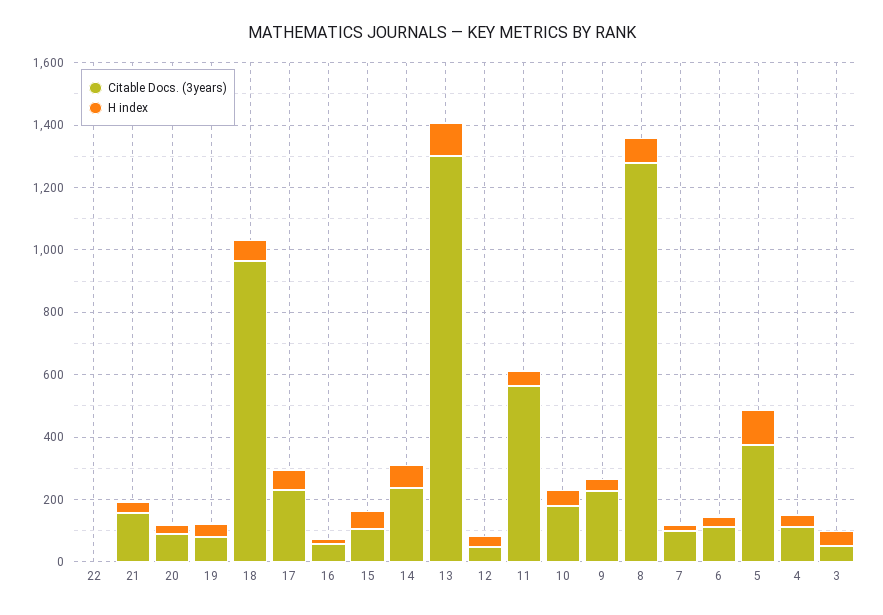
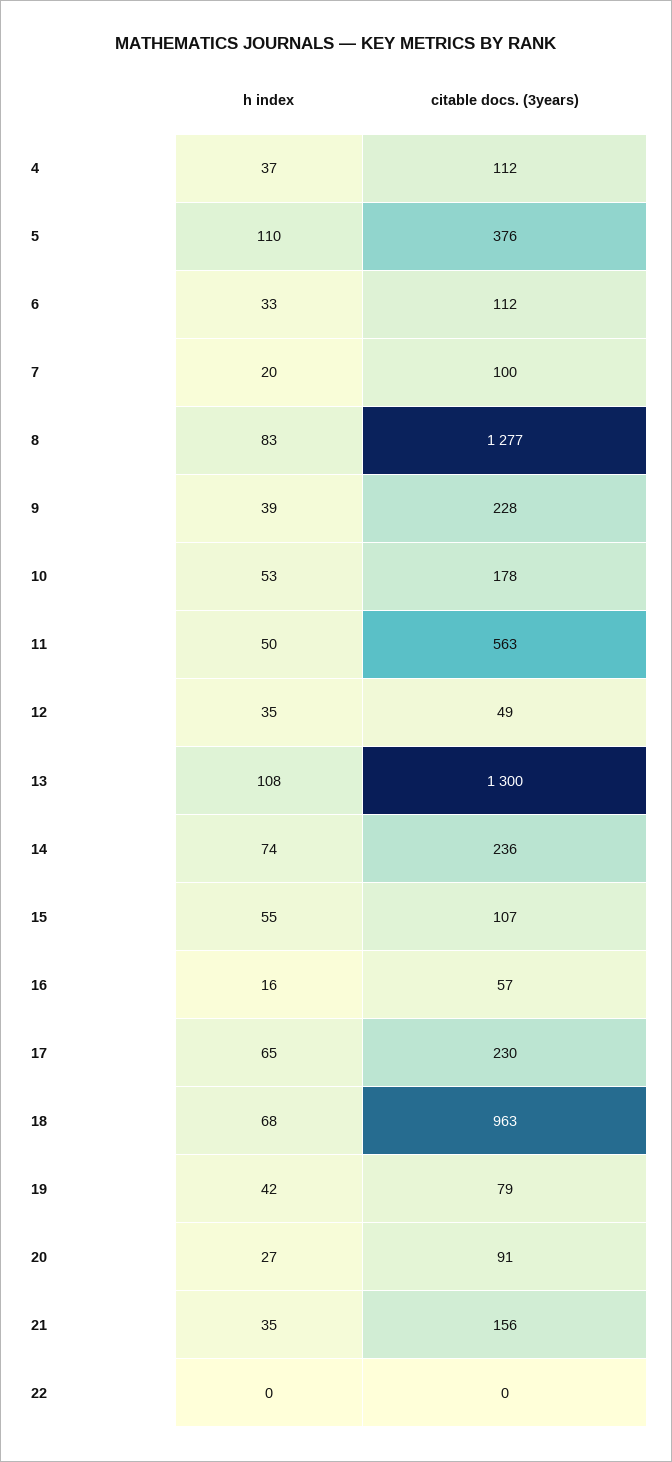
  {
    "Citable Docs. (3years)": {
      "22": 0,
      "21": 156,
      "20": 91,
      "19": 79,
      "18": 963,
      "17": 230,
      "16": 57,
      "15": 107,
      "14": 236,
      "13": 1300,
      "12": 49,
      "11": 563,
      "10": 178,
      "9": 228,
      "8": 1277,
      "7": 100,
      "6": 112,
      "5": 376,
-     "4": 112,
+     "4": 112
-     "3": 50
    },
    "H index": {
      "22": 0,
      "21": 35,
      "20": 27,
      "19": 42,
      "18": 68,
      "17": 65,
      "16": 16,
      "15": 55,
      "14": 74,
      "13": 108,
      "12": 35,
      "11": 50,
      "10": 53,
      "9": 39,
      "8": 83,
      "7": 20,
      "6": 33,
      "5": 110,
-     "4": 37,
+     "4": 37
-     "3": 50
    }
  }

